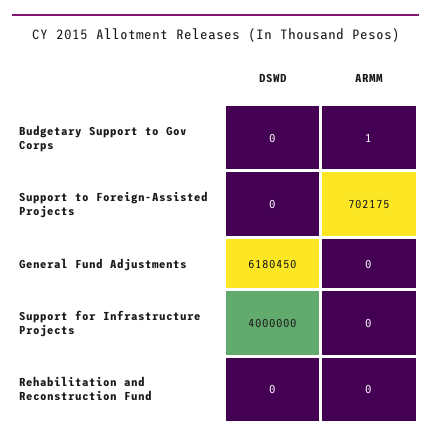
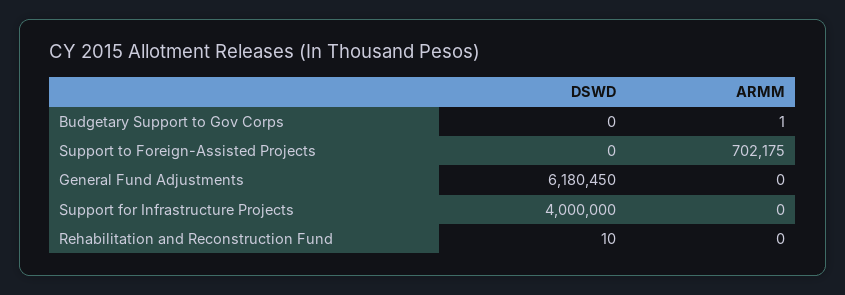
  {
    "DSWD": {
      "Budgetary Support to Gov Corps": 0,
      "Support to Foreign-Assisted Projects": 0,
      "General Fund Adjustments": 6180450,
      "Support for Infrastructure Projects": 4000000,
-     "Rehabilitation and Reconstruction Fund": 0
+     "Rehabilitation and Reconstruction Fund": 10
    },
    "ARMM": {
      "Budgetary Support to Gov Corps": 1,
      "Support to Foreign-Assisted Projects": 702175,
      "General Fund Adjustments": 0,
      "Support for Infrastructure Projects": 0,
      "Rehabilitation and Reconstruction Fund": 0
    }
  }

